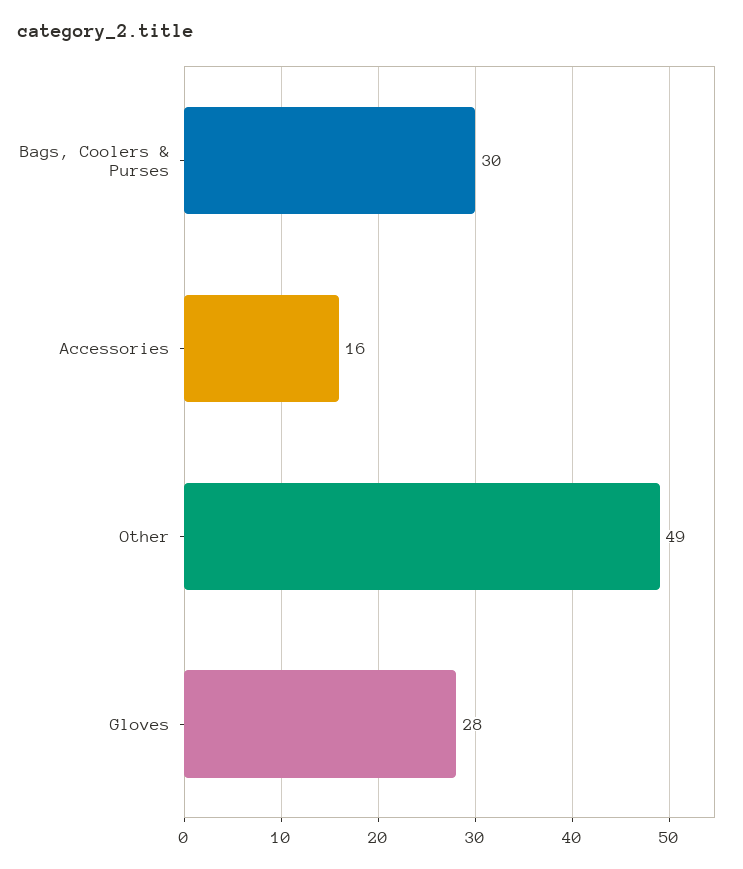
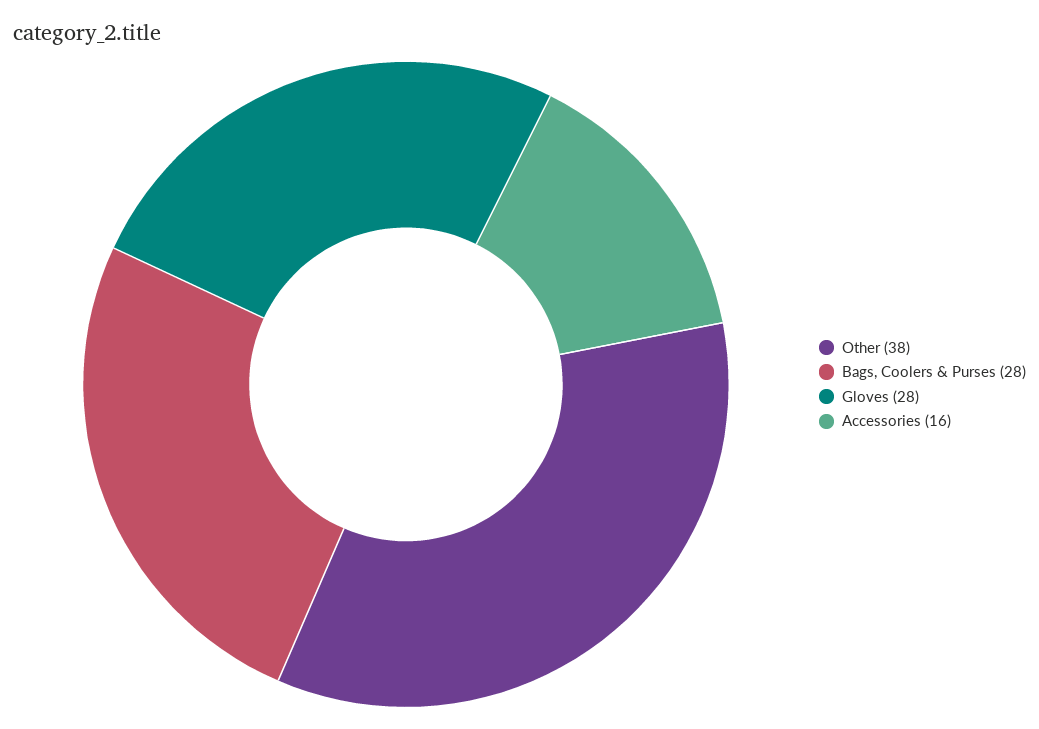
  {
-   "Bags, Coolers & Purses": 30,
+   "Bags, Coolers & Purses": 28,
    "Accessories": 16,
-   "Other": 49,
+   "Other": 38,
    "Gloves": 28
  }

